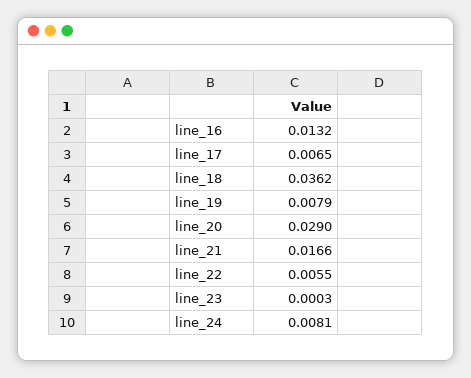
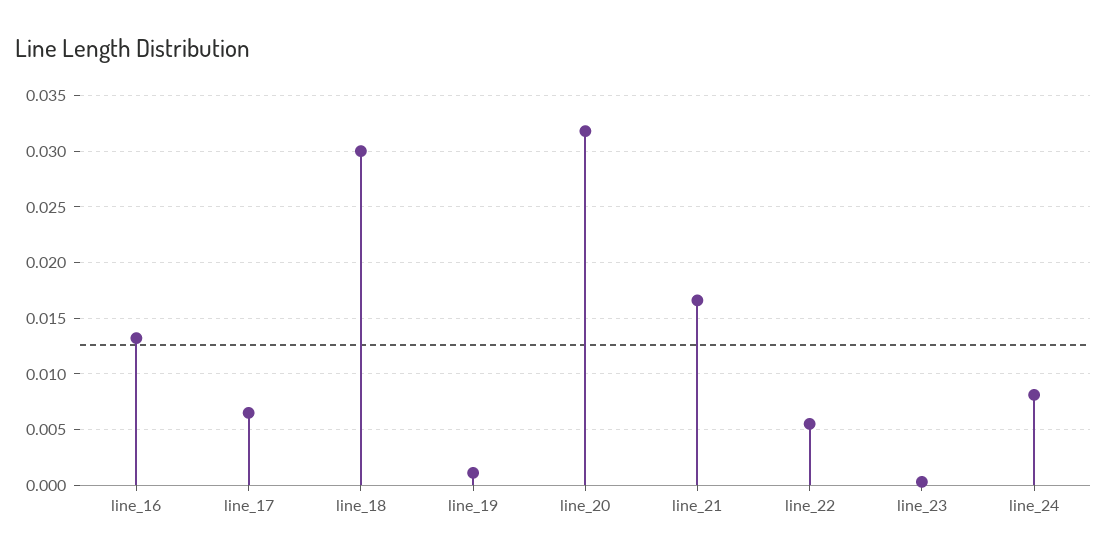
  {
    "line_16": 0.0132,
    "line_17": 0.0065,
-   "line_18": 0.0362,
+   "line_18": 0.03,
-   "line_19": 0.0079,
+   "line_19": 0.001,
-   "line_20": 0.029,
+   "line_20": 0.032,
    "line_21": 0.0166,
    "line_22": 0.0055,
    "line_23": 0.0003,
    "line_24": 0.0081
  }

